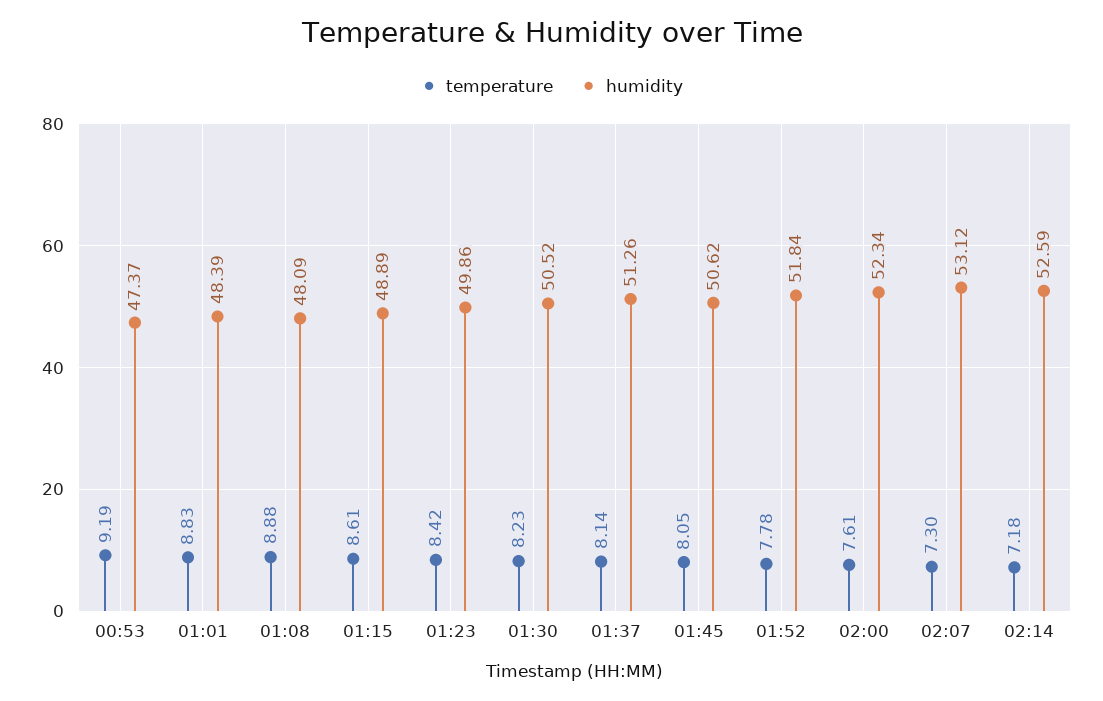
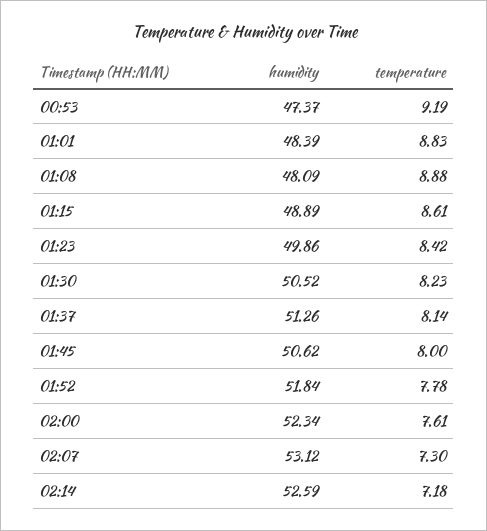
  {
    "temperature": {
      "00:53": 9.19,
      "01:01": 8.83,
      "01:08": 8.88,
      "01:15": 8.61,
      "01:23": 8.42,
      "01:30": 8.23,
      "01:37": 8.14,
-     "01:45": 8.05,
+     "01:45": 8,
      "01:52": 7.78,
      "02:00": 7.61,
      "02:07": 7.3,
      "02:14": 7.18
    },
    "humidity": {
      "00:53": 47.37,
      "01:01": 48.39,
      "01:08": 48.09,
      "01:15": 48.89,
      "01:23": 49.86,
      "01:30": 50.52,
      "01:37": 51.26,
      "01:45": 50.62,
      "01:52": 51.84,
      "02:00": 52.34,
      "02:07": 53.12,
      "02:14": 52.59
    }
  }

